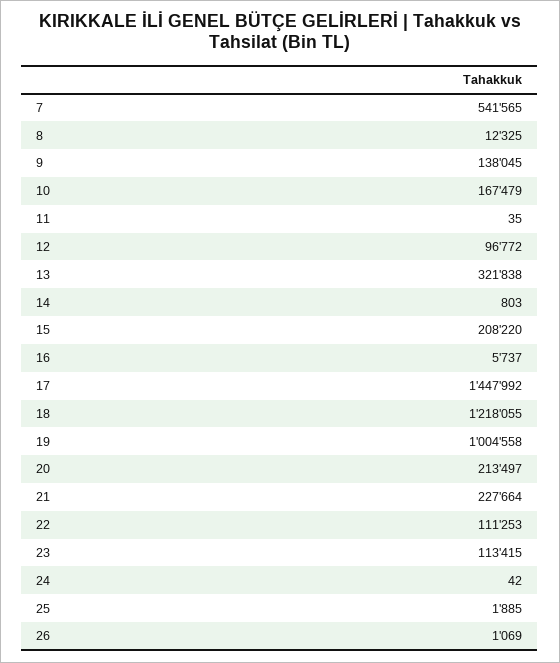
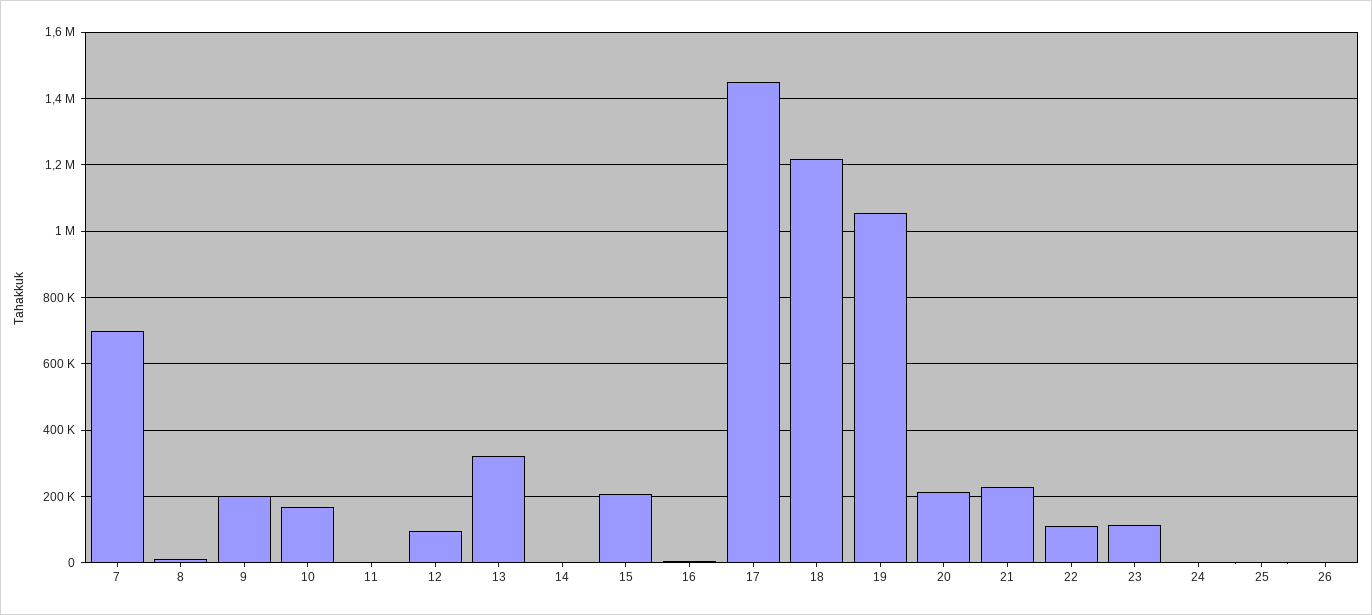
  {
-   "7": 541565,
+   "7": 700000,
    "8": 12325,
-   "9": 138045,
+   "9": 200000,
    "10": 167479,
    "11": 35,
    "12": 96772,
    "13": 321838,
    "14": 803,
    "15": 208220,
    "16": 5737,
    "17": 1447992,
    "18": 1218055,
-   "19": 1004558,
+   "19": 1060000,
    "20": 213497,
    "21": 227664,
    "22": 111253,
    "23": 113415,
    "24": 42,
    "25": 1885,
    "26": 1069
  }

